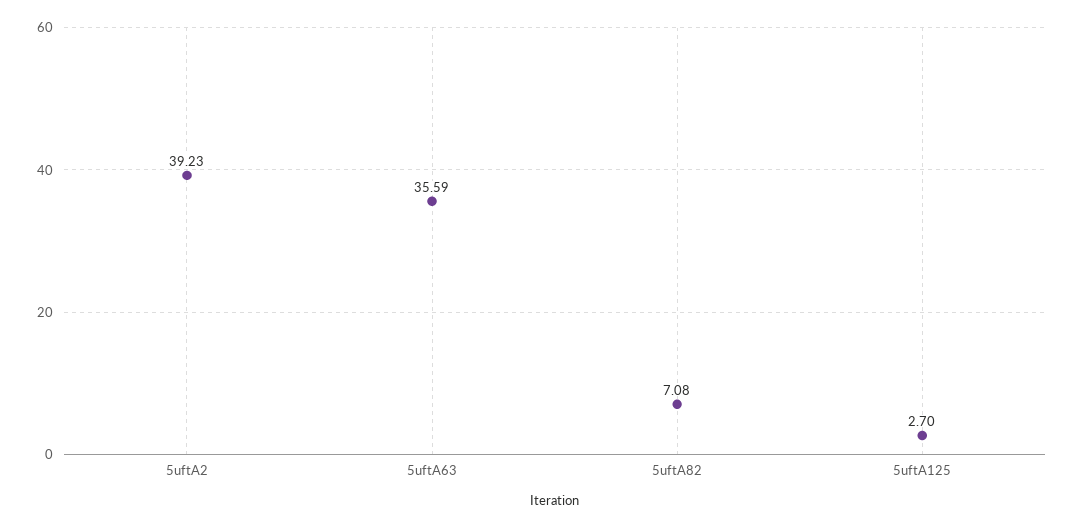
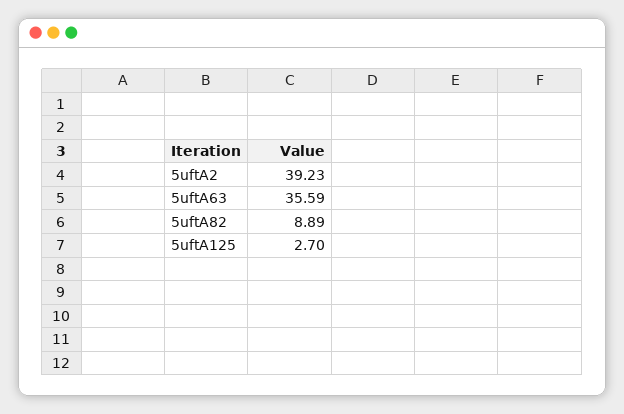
  {
    "5uftA2": 39.23,
    "5uftA63": 35.59,
-   "5uftA82": 7.08,
+   "5uftA82": 8.89,
    "5uftA125": 2.7
  }

